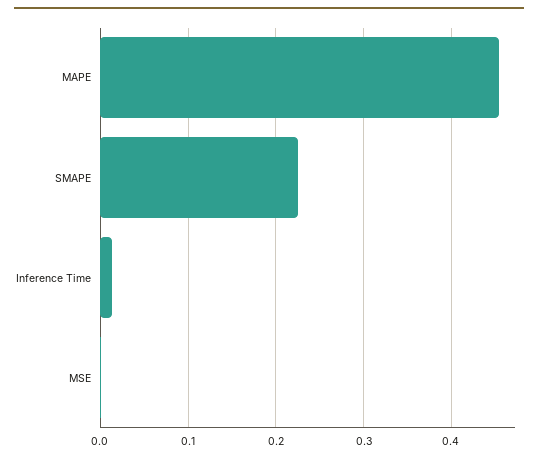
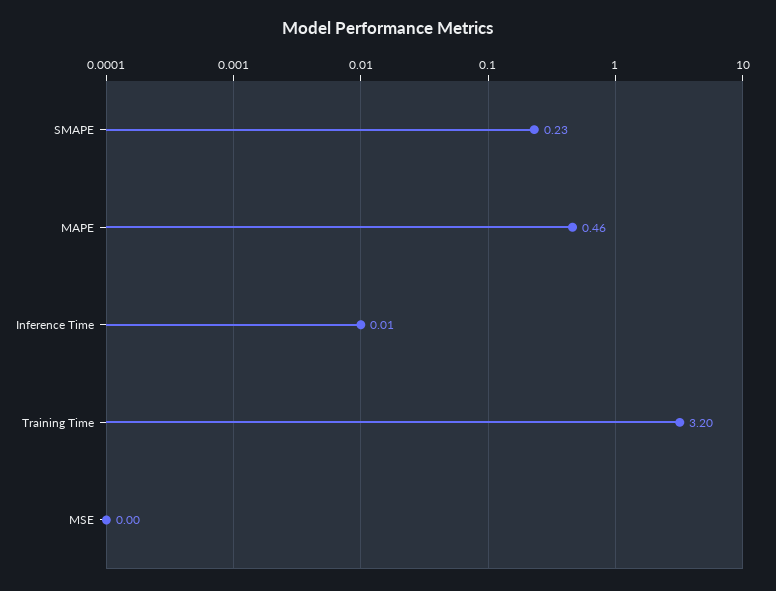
  {
    "MAPE": 0.46,
    "SMAPE": 0.23,
    "Inference Time": 0.01,
-   "MSE": 0
+   "MSE": 0,
+   "Training Time": 3.2
  }

